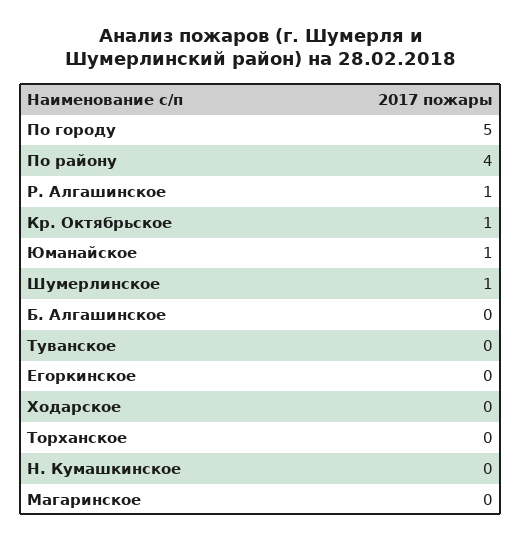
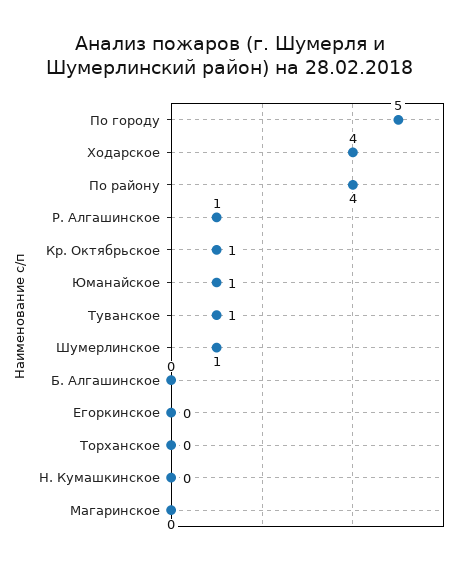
  {
    "По городу": 5,
    "По району": 4,
    "Р. Алгашинское": 1,
    "Кр. Октябрьское": 1,
    "Юманайское": 1,
    "Шумерлинское": 1,
    "Б. Алгашинское": 0,
-   "Туванское": 0,
+   "Туванское": 1,
    "Егоркинское": 0,
-   "Ходарское": 0,
+   "Ходарское": 4,
    "Торханское": 0,
    "Н. Кумашкинское": 0,
    "Магаринское": 0
  }

